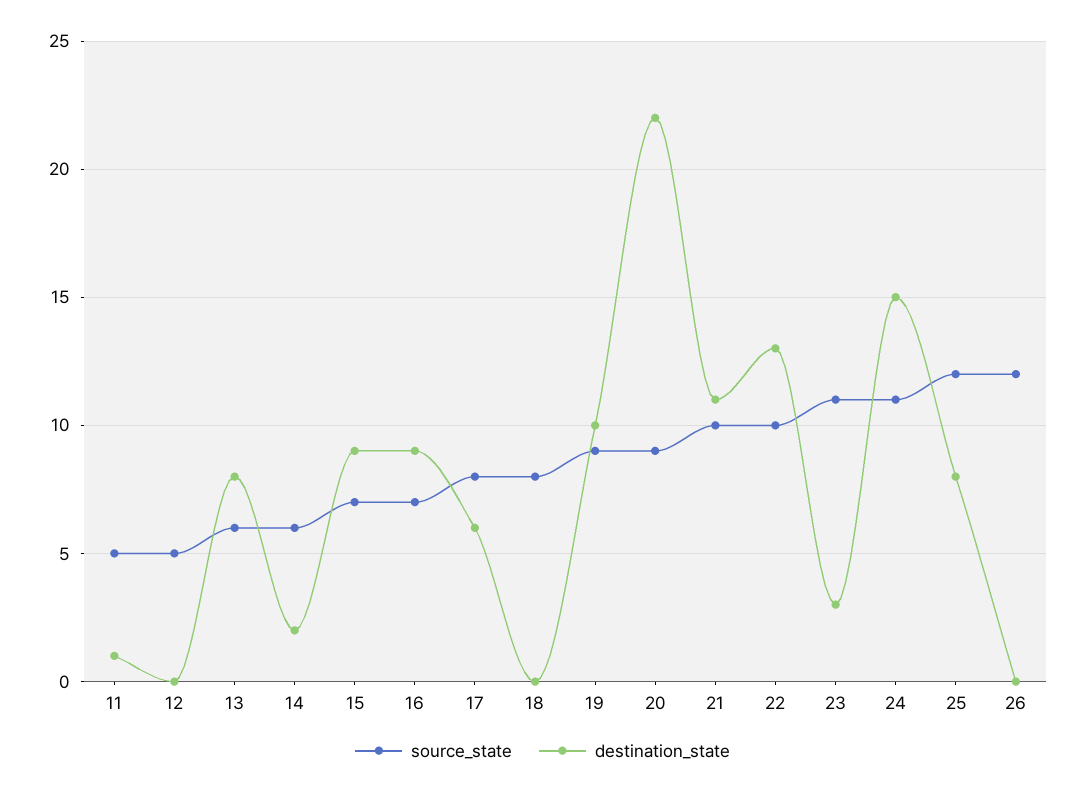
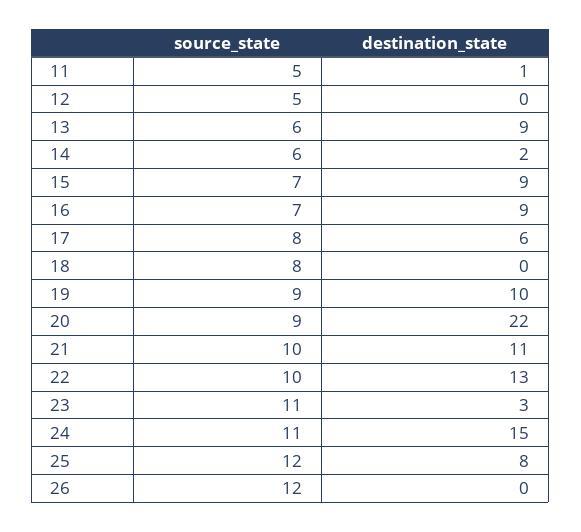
  {
    "source_state": {
      "11": 5,
      "12": 5,
      "13": 6,
      "14": 6,
      "15": 7,
      "16": 7,
      "17": 8,
      "18": 8,
      "19": 9,
      "20": 9,
      "21": 10,
      "22": 10,
      "23": 11,
      "24": 11,
      "25": 12,
      "26": 12
    },
    "destination_state": {
      "11": 1,
      "12": 0,
-     "13": 8,
+     "13": 9,
      "14": 2,
      "15": 9,
      "16": 9,
      "17": 6,
      "18": 0,
      "19": 10,
      "20": 22,
      "21": 11,
      "22": 13,
      "23": 3,
      "24": 15,
      "25": 8,
      "26": 0
    }
  }

